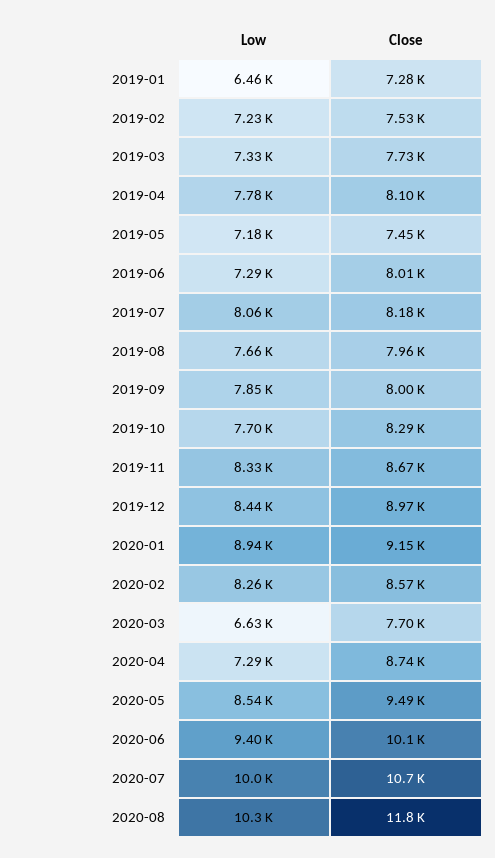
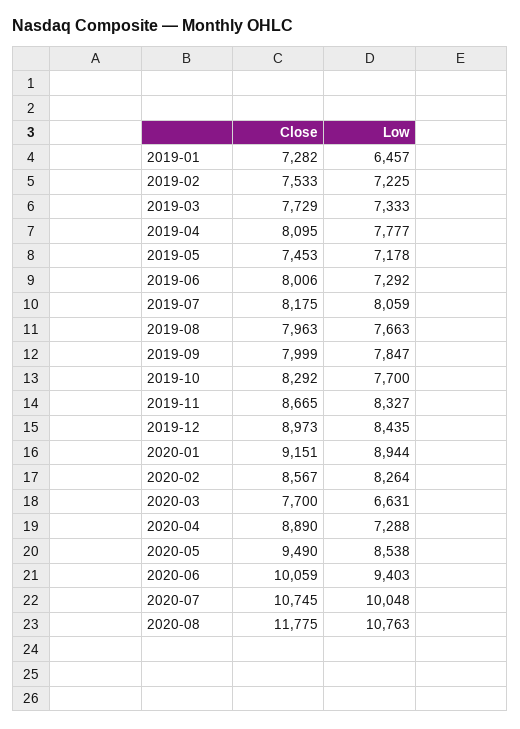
  {
    "Low": {
      "2019-01": 6457,
      "2019-02": 7225,
      "2019-03": 7333,
      "2019-04": 7777,
      "2019-05": 7178,
      "2019-06": 7292,
      "2019-07": 8059,
      "2019-08": 7663,
      "2019-09": 7847,
      "2019-10": 7700,
      "2019-11": 8327,
      "2019-12": 8435,
      "2020-01": 8944,
      "2020-02": 8264,
      "2020-03": 6631,
      "2020-04": 7288,
      "2020-05": 8538,
      "2020-06": 9403,
      "2020-07": 10048,
-     "2020-08": 10300
+     "2020-08": 10763
    },
    "Close": {
      "2019-01": 7282,
      "2019-02": 7533,
      "2019-03": 7729,
      "2019-04": 8095,
      "2019-05": 7453,
      "2019-06": 8006,
      "2019-07": 8175,
      "2019-08": 7963,
      "2019-09": 7999,
      "2019-10": 8292,
      "2019-11": 8665,
      "2019-12": 8973,
      "2020-01": 9151,
      "2020-02": 8567,
      "2020-03": 7700,
-     "2020-04": 8740,
+     "2020-04": 8890,
      "2020-05": 9490,
      "2020-06": 10059,
      "2020-07": 10745,
      "2020-08": 11775
    }
  }

